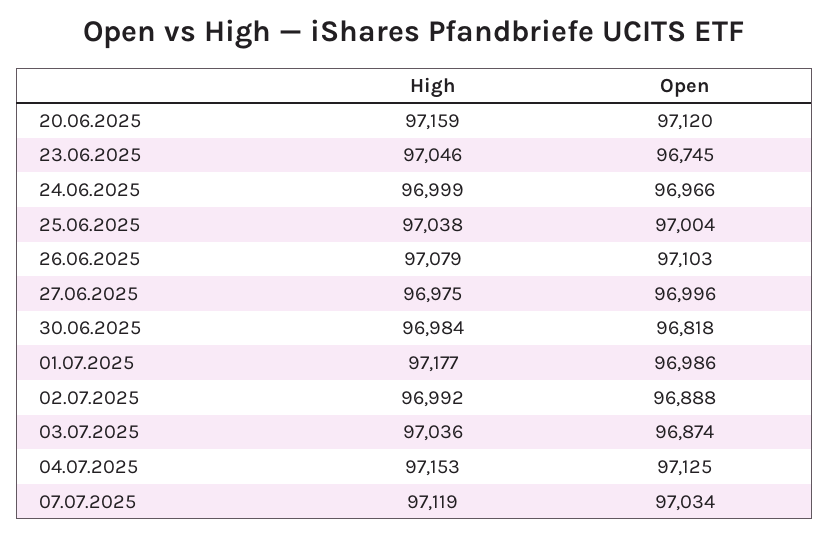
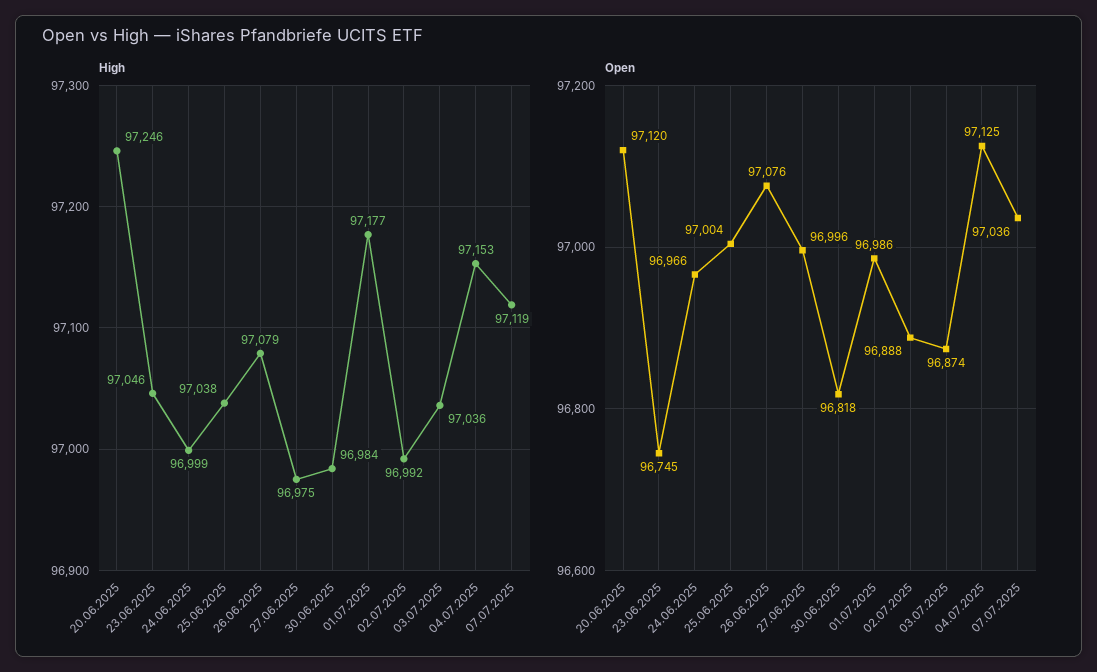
  {
    "High": {
-     "20.06.2025": 97159,
+     "20.06.2025": 97246,
      "23.06.2025": 97046,
      "24.06.2025": 96999,
      "25.06.2025": 97038,
      "26.06.2025": 97079,
      "27.06.2025": 96975,
      "30.06.2025": 96984,
      "01.07.2025": 97177,
      "02.07.2025": 96992,
      "03.07.2025": 97036,
      "04.07.2025": 97153,
      "07.07.2025": 97119
    },
    "Open": {
      "20.06.2025": 97120,
      "23.06.2025": 96745,
      "24.06.2025": 96966,
      "25.06.2025": 97004,
-     "26.06.2025": 97103,
+     "26.06.2025": 97076,
      "27.06.2025": 96996,
      "30.06.2025": 96818,
      "01.07.2025": 96986,
      "02.07.2025": 96888,
      "03.07.2025": 96874,
      "04.07.2025": 97125,
-     "07.07.2025": 97034
+     "07.07.2025": 97036
    }
  }

